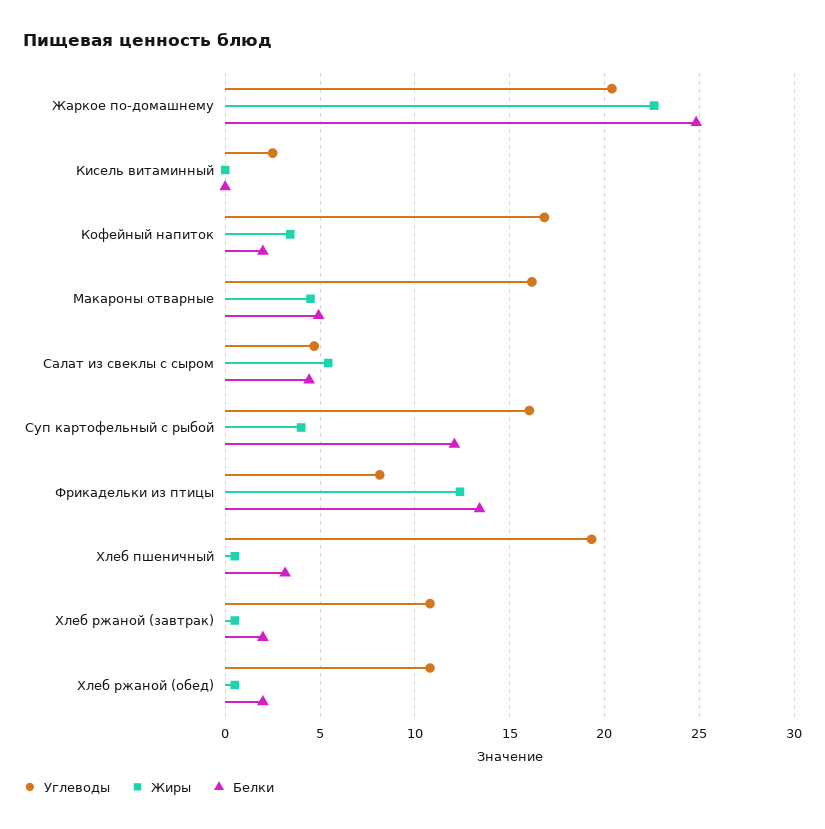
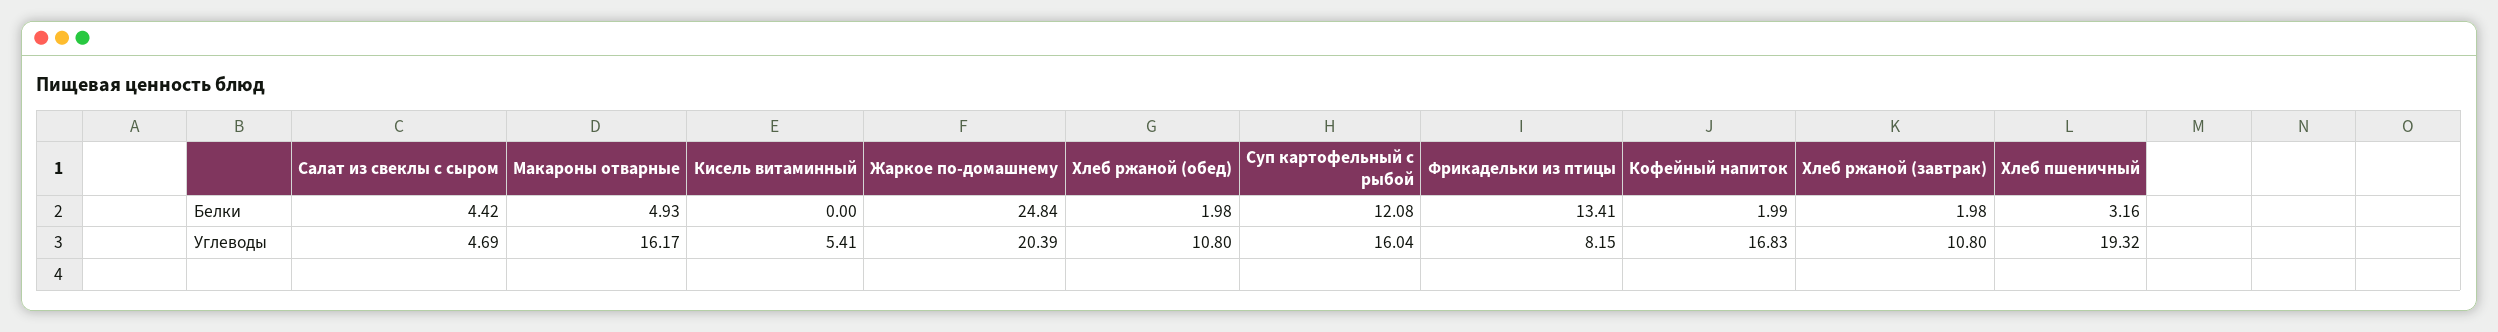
  {
    "Углеводы": {
      "Жаркое по-домашнему": 20.39,
-     "Кисель витаминный": 2.5,
+     "Кисель витаминный": 5.41,
      "Кофейный напиток": 16.83,
      "Макароны отварные": 16.17,
      "Салат из свеклы с сыром": 4.69,
      "Суп картофельный с рыбой": 16.04,
      "Фрикадельки из птицы": 8.15,
      "Хлеб пшеничный": 19.32,
      "Хлеб ржаной (завтрак)": 10.8,
      "Хлеб ржаной (обед)": 10.8
    },
-   "Жиры": {
-     "Жаркое по-домашнему": 22.5,
-     "Кисель витаминный": 0,
-     "Кофейный напиток": 3.5,
-     "Макароны отварные": 4.5,
-     "Салат из свеклы с сыром": 5.5,
-     "Суп картофельный с рыбой": 4,
-     "Фрикадельки из птицы": 12.5,
-     "Хлеб пшеничный": 0.5,
-     "Хлеб ржаной (завтрак)": 0.5,
-     "Хлеб ржаной (обед)": 0.5
-   },
    "Белки": {
      "Жаркое по-домашнему": 24.84,
      "Кисель витаминный": 0,
      "Кофейный напиток": 1.99,
      "Макароны отварные": 4.93,
      "Салат из свеклы с сыром": 4.42,
      "Суп картофельный с рыбой": 12.08,
      "Фрикадельки из птицы": 13.41,
      "Хлеб пшеничный": 3.16,
      "Хлеб ржаной (завтрак)": 1.98,
      "Хлеб ржаной (обед)": 1.98
    }
  }

